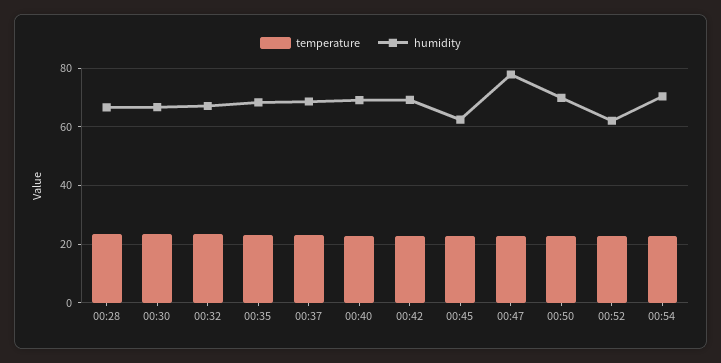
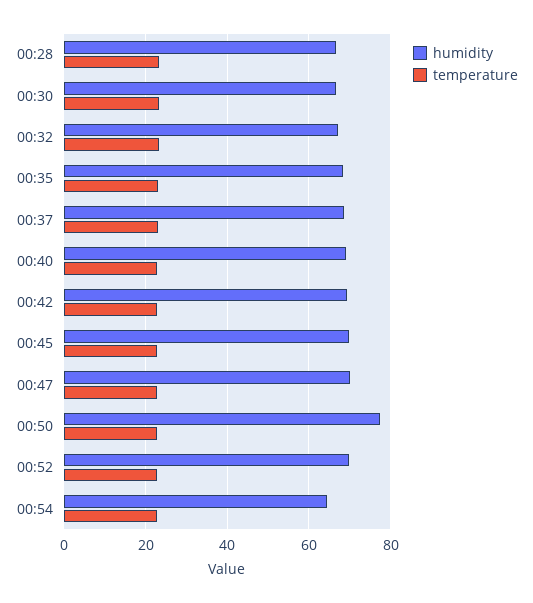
  {
    "temperature": {
      "00:28": 24,
      "00:30": 24,
      "00:32": 24,
      "00:35": 24,
      "00:37": 22,
      "00:40": 22,
      "00:42": 22,
      "00:45": 22,
      "00:47": 22,
      "00:50": 22,
      "00:52": 22,
      "00:54": 22
    },
    "humidity": {
      "00:28": 66,
      "00:30": 66,
      "00:32": 68,
      "00:35": 68,
      "00:37": 68,
      "00:40": 70,
      "00:42": 70,
-     "00:45": 62.5,
+     "00:45": 70,
-     "00:47": 77.5,
+     "00:47": 70,
-     "00:50": 70,
+     "00:50": 78,
-     "00:52": 62.5,
+     "00:52": 70,
-     "00:54": 70
+     "00:54": 64
    }
  }

